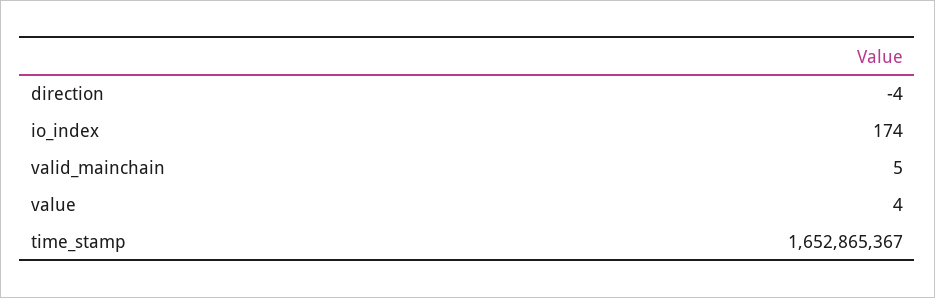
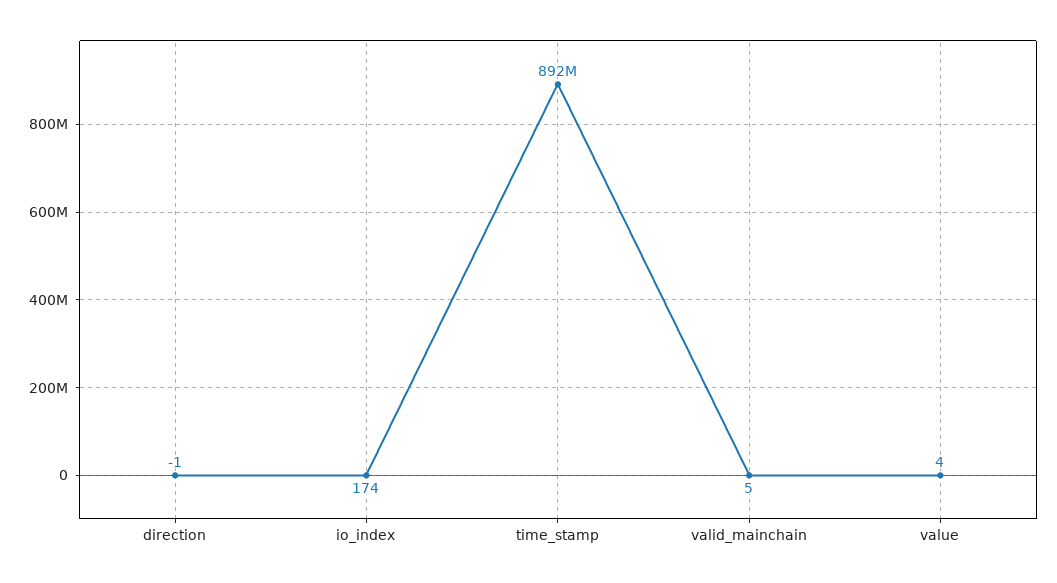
  {
-   "direction": -4,
+   "direction": -1,
    "io_index": 174,
    "valid_mainchain": 5,
    "value": 4,
-   "time_stamp": 1652865367
+   "time_stamp": 892000000
  }

